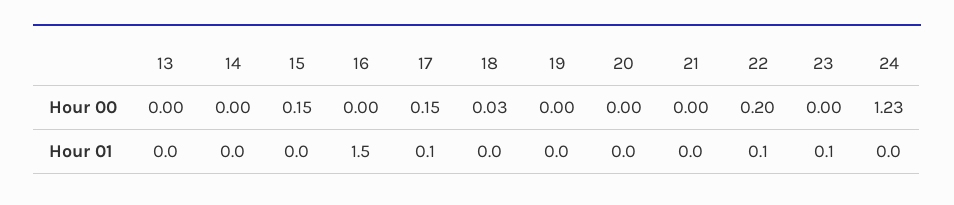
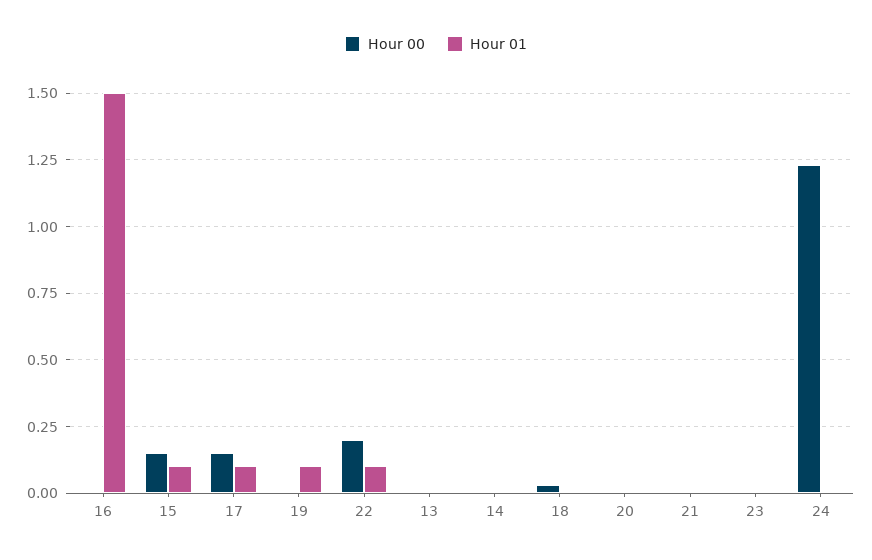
  {
    "Hour 00": {
      "13": 0,
      "14": 0,
      "15": 0.15,
      "16": 0,
      "17": 0.15,
      "18": 0.03,
      "19": 0,
      "20": 0,
      "21": 0,
      "22": 0.2,
      "23": 0,
      "24": 1.23
    },
    "Hour 01": {
      "13": 0,
      "14": 0,
-     "15": 0,
+     "15": 0.1,
      "16": 1.5,
      "17": 0.1,
      "18": 0,
-     "19": 0,
+     "19": 0.1,
      "20": 0,
      "21": 0,
      "22": 0.1,
-     "23": 0.1,
+     "23": 0,
      "24": 0
    }
  }

